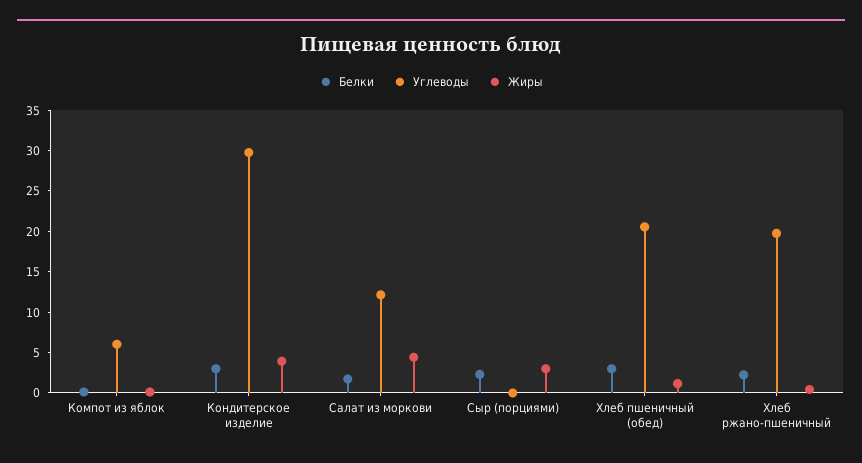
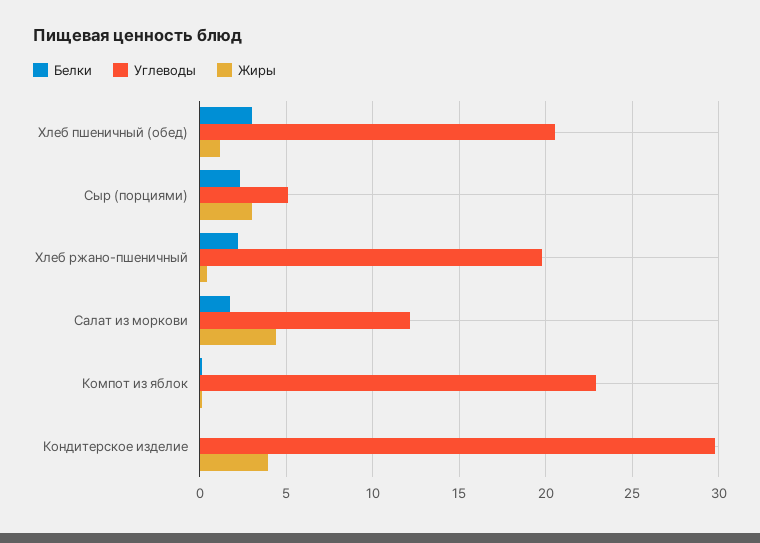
  {
    "Белки": {
      "Компот из яблок": 0,
-     "Кондитерское изделие": 3,
+     "Кондитерское изделие": 0,
      "Салат из моркови": 1.5,
      "Сыр (порциями)": 2.5,
      "Хлеб пшеничный (обед)": 3,
      "Хлеб ржано-пшеничный": 2
    },
    "Углеводы": {
-     "Компот из яблок": 6,
+     "Компот из яблок": 23,
      "Кондитерское изделие": 30,
      "Салат из моркови": 12,
-     "Сыр (порциями)": 0,
+     "Сыр (порциями)": 5,
      "Хлеб пшеничный (обед)": 20.5,
      "Хлеб ржано-пшеничный": 20
    },
    "Жиры": {
      "Компот из яблок": 0,
      "Кондитерское изделие": 4,
      "Салат из моркови": 4.5,
      "Сыр (порциями)": 3,
      "Хлеб пшеничный (обед)": 1,
      "Хлеб ржано-пшеничный": 0.5
    }
  }

